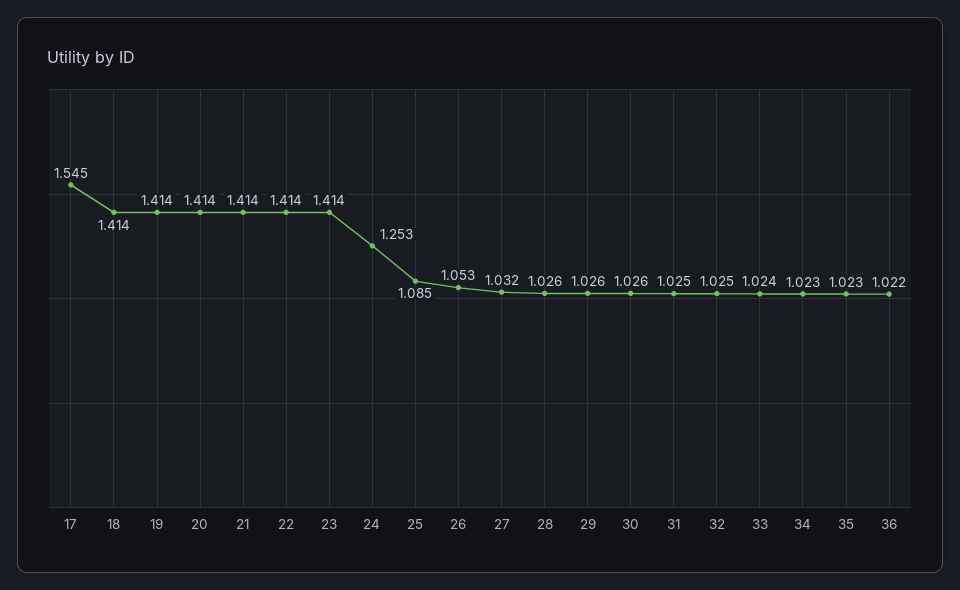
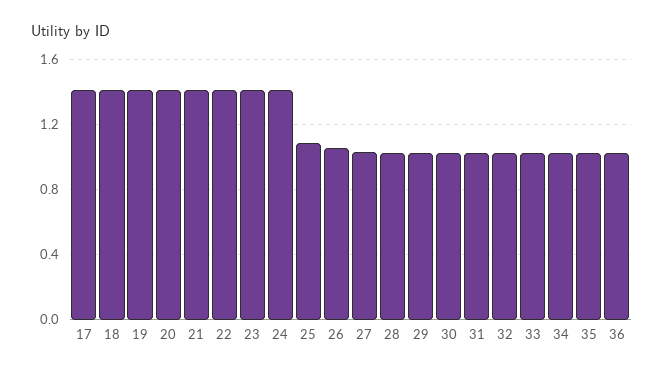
  {
-   "17": 1.545,
+   "17": 1.4,
    "18": 1.414,
    "19": 1.414,
    "20": 1.414,
    "21": 1.414,
    "22": 1.414,
    "23": 1.414,
-   "24": 1.253,
+   "24": 1.4,
    "25": 1.085,
    "26": 1.053,
    "27": 1.032,
    "28": 1.026,
    "29": 1.026,
    "30": 1.026,
    "31": 1.025,
    "32": 1.025,
    "33": 1.024,
    "34": 1.023,
    "35": 1.023,
    "36": 1.022
  }

